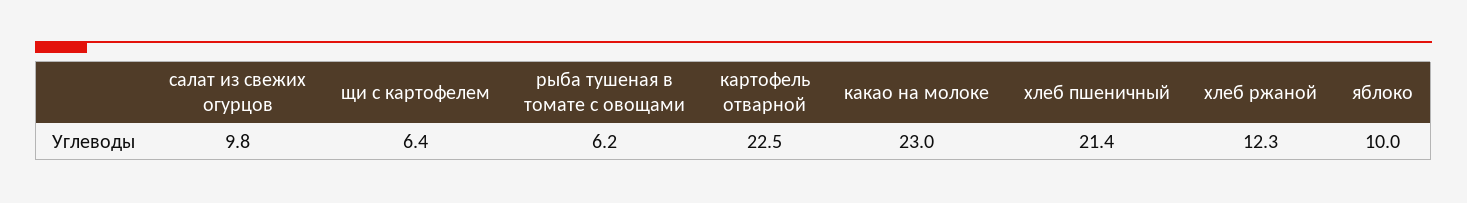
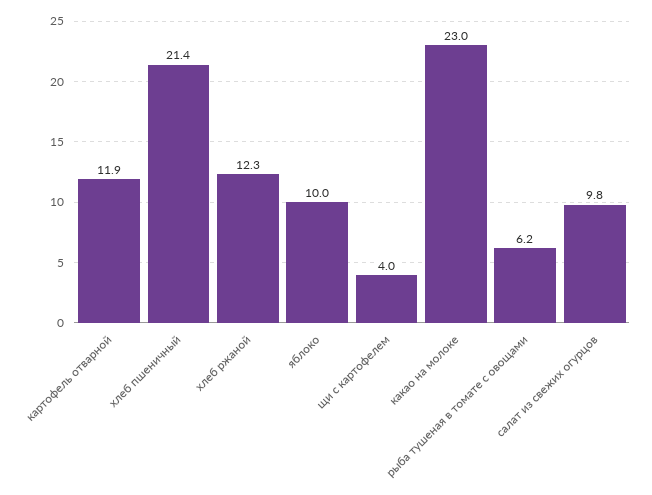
  {
    "салат из свежих огурцов": 9.8,
-   "щи с картофелем": 6.4,
+   "щи с картофелем": 4,
    "рыба тушеная в томате с овощами": 6.2,
-   "картофель отварной": 22.5,
+   "картофель отварной": 11.9,
    "какао на молоке": 23,
    "хлеб пшеничный": 21.4,
    "хлеб ржаной": 12.3,
    "яблоко": 10
  }

